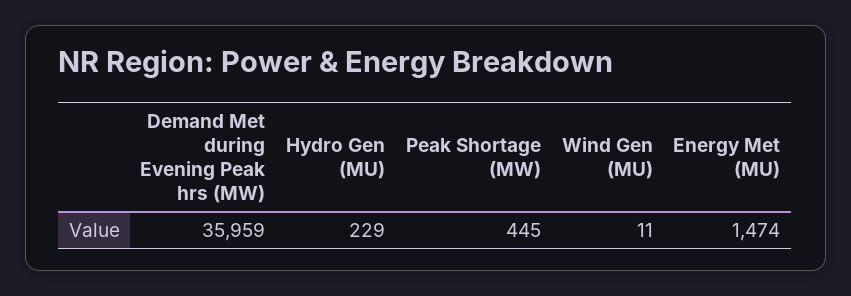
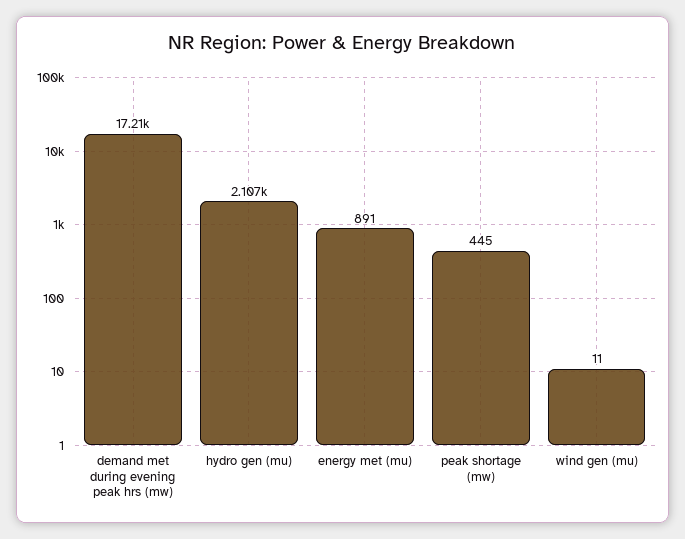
  {
-   "Demand Met during Evening Peak hrs (MW)": 35959,
+   "Demand Met during Evening Peak hrs (MW)": 17210,
-   "Hydro Gen (MU)": 229,
+   "Hydro Gen (MU)": 2107,
    "Peak Shortage (MW)": 445,
    "Wind Gen (MU)": 11,
-   "Energy Met (MU)": 1474
+   "Energy Met (MU)": 891
  }

